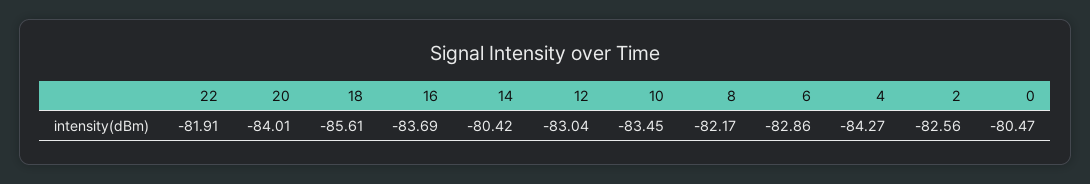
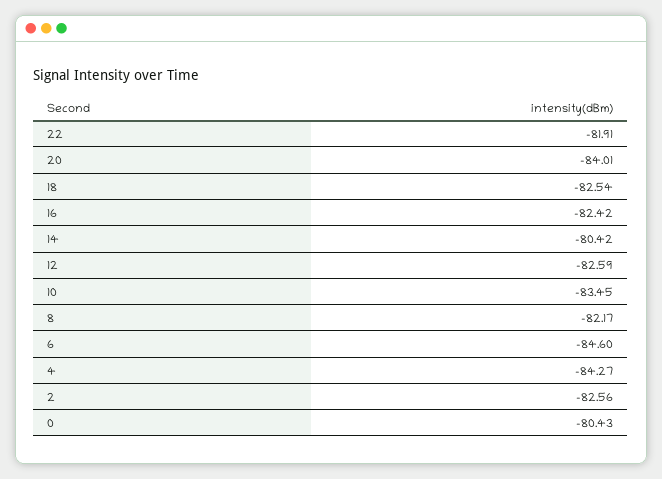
  {
    "22": -81.91,
    "20": -84.01,
-   "18": -85.61,
+   "18": -82.54,
-   "16": -83.69,
+   "16": -82.42,
    "14": -80.42,
-   "12": -83.04,
+   "12": -82.59,
    "10": -83.45,
    "8": -82.17,
-   "6": -82.86,
+   "6": -84.6,
    "4": -84.27,
    "2": -82.56,
-   "0": -80.47
+   "0": -80.43
  }

